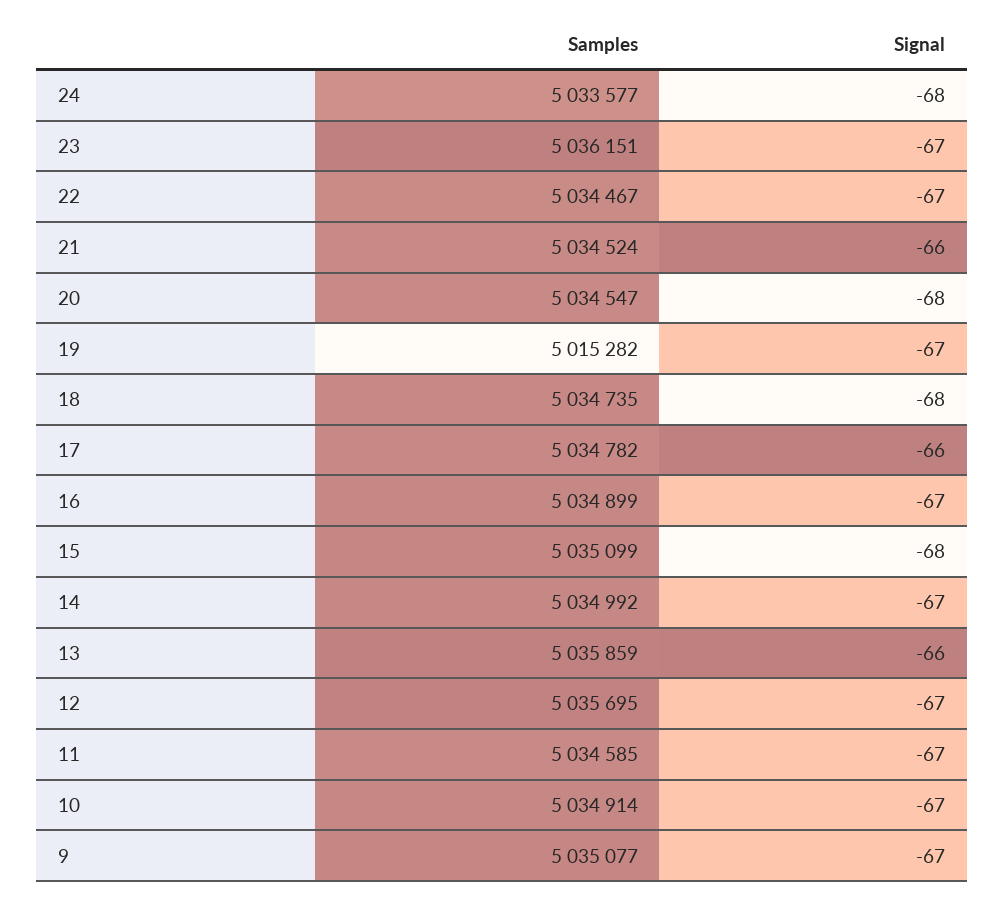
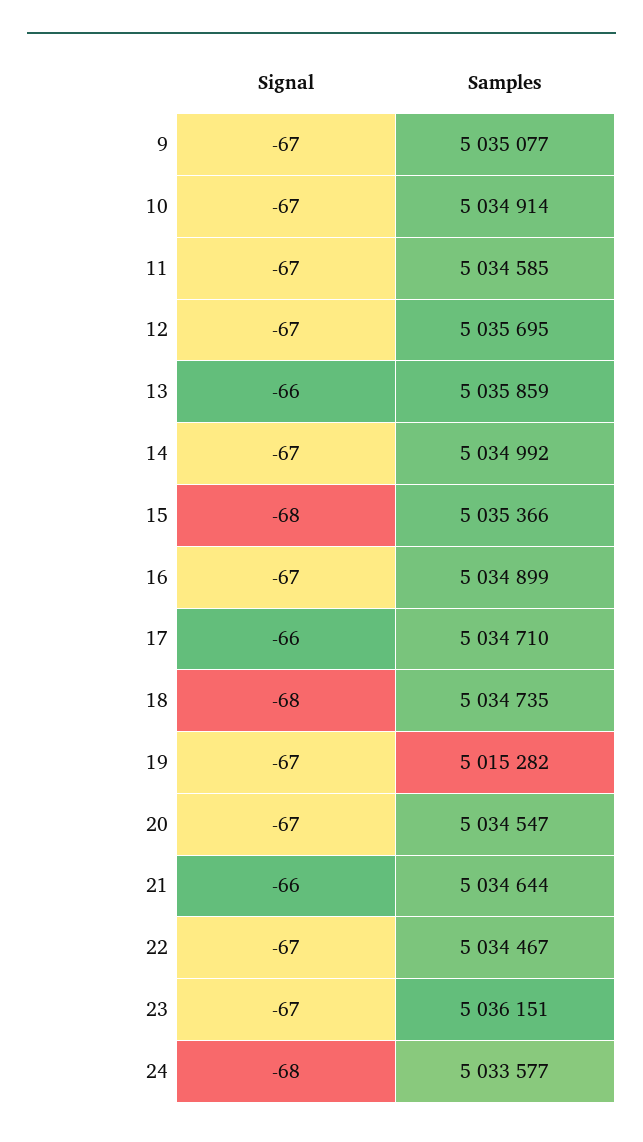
  {
    "Samples": {
      "24": 5033577,
      "23": 5036151,
      "22": 5034467,
-     "21": 5034524,
+     "21": 5034644,
      "20": 5034547,
      "19": 5015282,
      "18": 5034735,
-     "17": 5034782,
+     "17": 5034710,
      "16": 5034899,
-     "15": 5035099,
+     "15": 5035366,
      "14": 5034992,
      "13": 5035859,
      "12": 5035695,
      "11": 5034585,
      "10": 5034914,
      "9": 5035077
    },
    "Signal": {
      "24": -68,
      "23": -67,
      "22": -67,
      "21": -66,
-     "20": -68,
+     "20": -67,
      "19": -67,
      "18": -68,
      "17": -66,
      "16": -67,
      "15": -68,
      "14": -67,
      "13": -66,
      "12": -67,
      "11": -67,
      "10": -67,
      "9": -67
    }
  }

